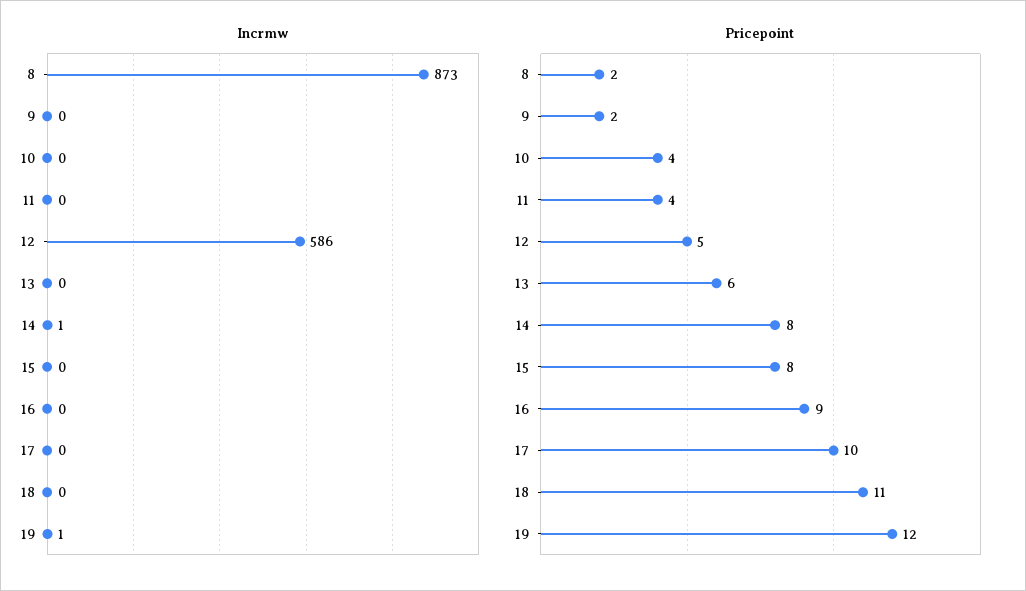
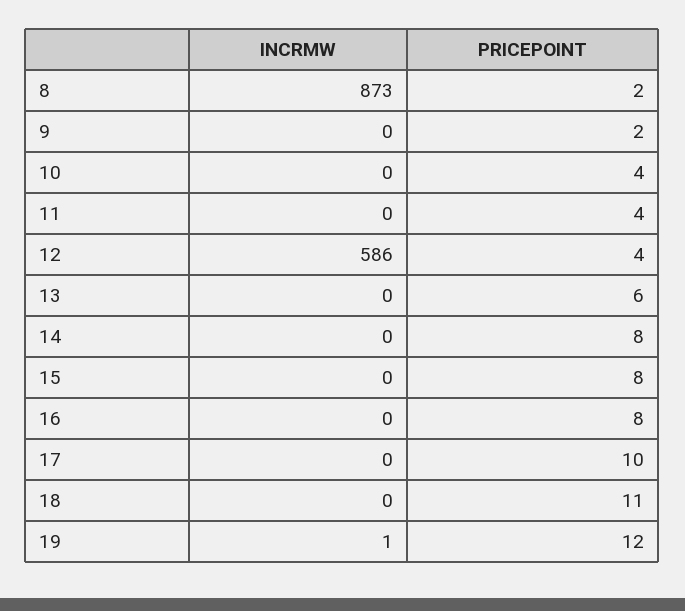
  {
    "Incrmw": {
      "8": 873,
      "9": 0,
      "10": 0,
      "11": 0,
      "12": 586,
      "13": 0,
-     "14": 1,
+     "14": 0,
      "15": 0,
      "16": 0,
      "17": 0,
      "18": 0,
      "19": 1
    },
    "Pricepoint": {
      "8": 2,
      "9": 2,
      "10": 4,
      "11": 4,
-     "12": 5,
+     "12": 4,
      "13": 6,
      "14": 8,
      "15": 8,
-     "16": 9,
+     "16": 8,
      "17": 10,
      "18": 11,
      "19": 12
    }
  }

